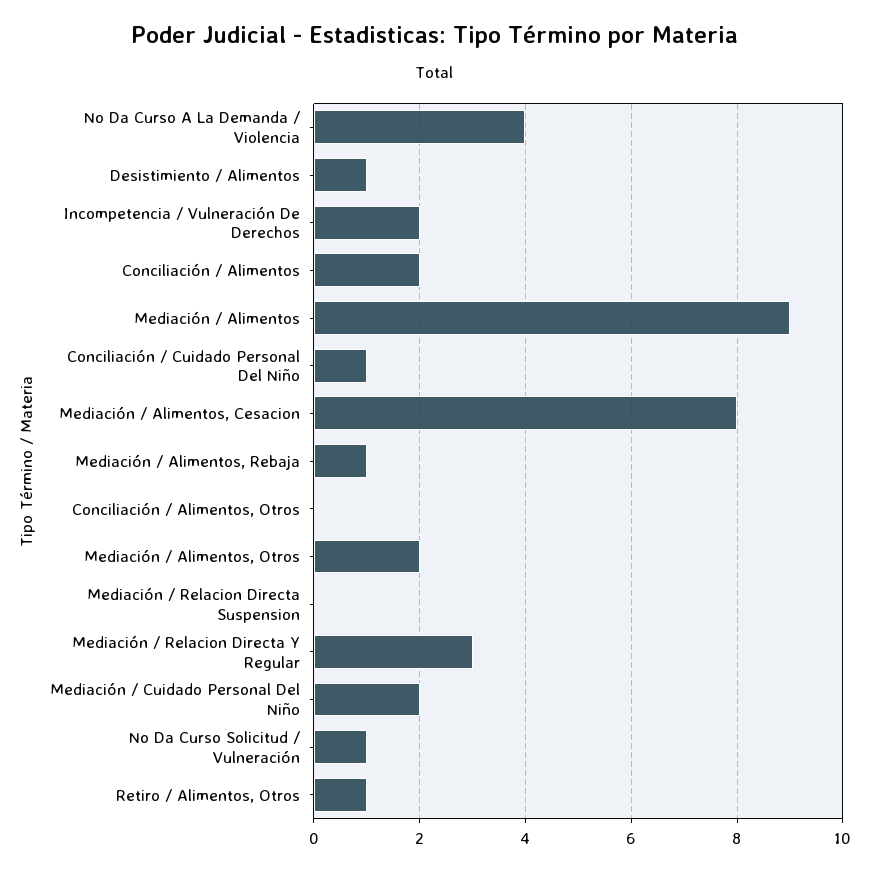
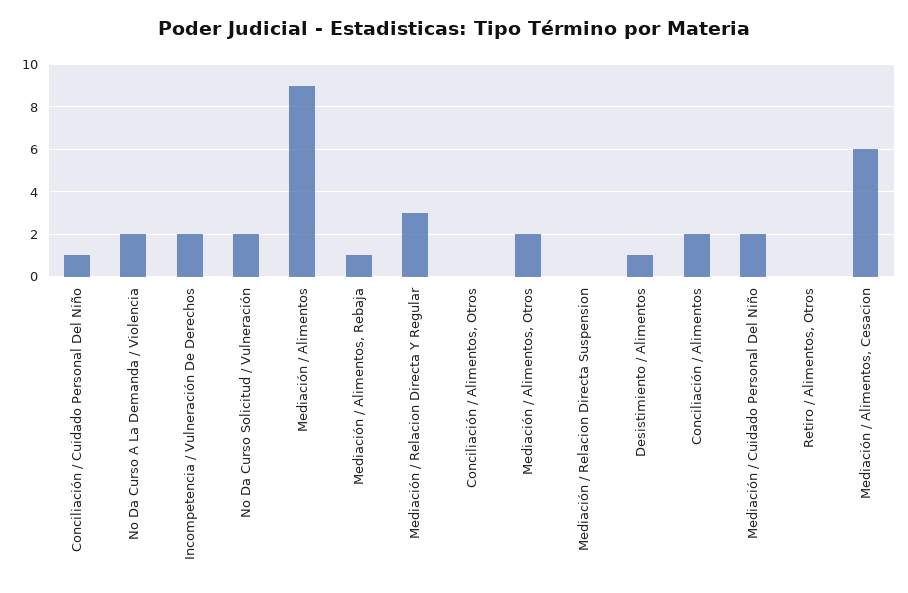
  {
-   "No Da Curso A La Demanda / Violencia": 4,
+   "No Da Curso A La Demanda / Violencia": 2,
    "Desistimiento / Alimentos": 1,
    "Incompetencia / Vulneración De Derechos": 2,
    "Conciliación / Alimentos": 2,
    "Mediación / Alimentos": 9,
    "Conciliación / Cuidado Personal Del Niño": 1,
-   "Mediación / Alimentos, Cesacion": 8,
+   "Mediación / Alimentos, Cesacion": 6,
    "Mediación / Alimentos, Rebaja": 1,
    "Conciliación / Alimentos, Otros": 0,
    "Mediación / Alimentos, Otros": 2,
    "Mediación / Relacion Directa Suspension": 0,
    "Mediación / Relacion Directa Y Regular": 3,
    "Mediación / Cuidado Personal Del Niño": 2,
-   "No Da Curso Solicitud / Vulneración": 1,
+   "No Da Curso Solicitud / Vulneración": 2,
-   "Retiro / Alimentos, Otros": 1
+   "Retiro / Alimentos, Otros": 0
  }

